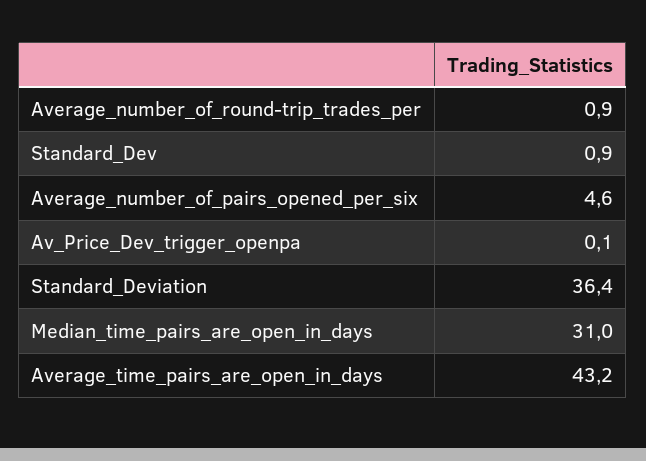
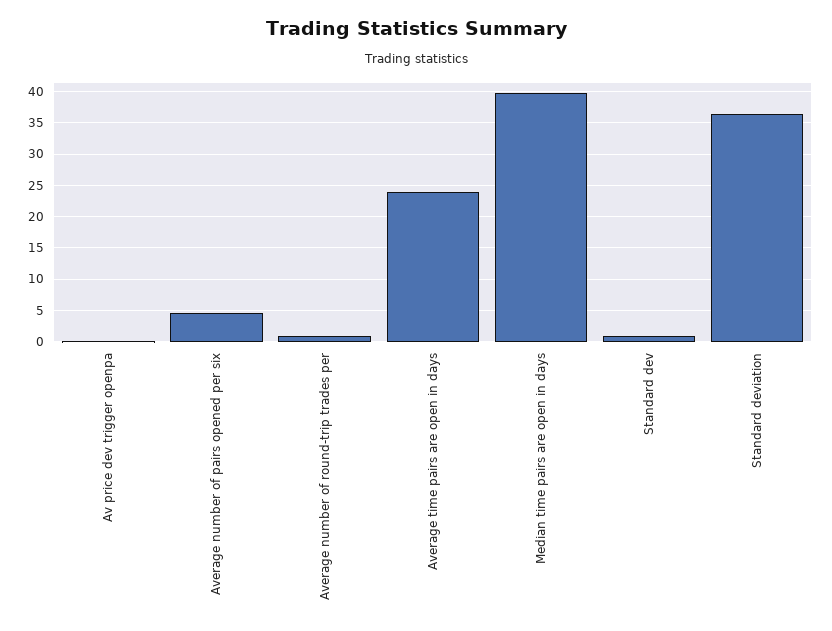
  {
    "Average_number_of_round-trip_trades_per": 0.9,
    "Standard_Dev": 0.9,
    "Average_number_of_pairs_opened_per_six": 4.6,
    "Av_Price_Dev_trigger_openpa": 0.1,
    "Standard_Deviation": 36.4,
-   "Median_time_pairs_are_open_in_days": 31,
+   "Median_time_pairs_are_open_in_days": 40,
-   "Average_time_pairs_are_open_in_days": 43.2
+   "Average_time_pairs_are_open_in_days": 24
  }

